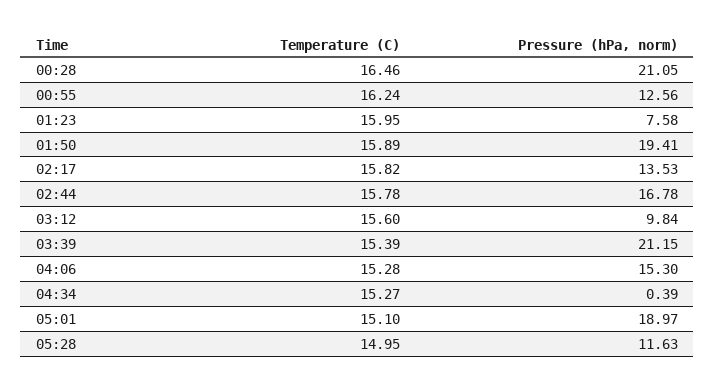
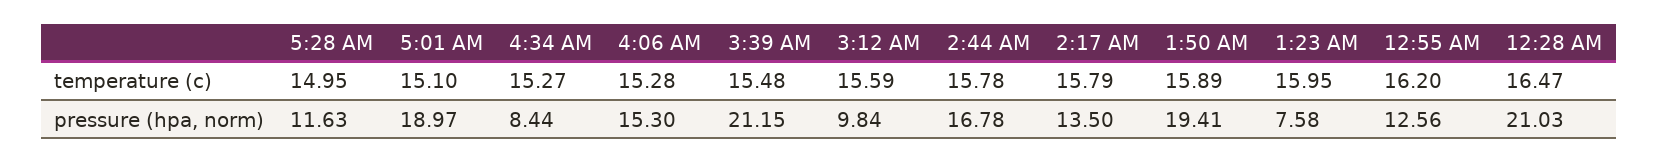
  {
    "Temperature (C)": {
-     "00:28": 16.46,
+     "00:28": 16.47,
-     "00:55": 16.24,
+     "00:55": 16.2,
      "01:23": 15.95,
      "01:50": 15.89,
-     "02:17": 15.82,
+     "02:17": 15.79,
      "02:44": 15.78,
-     "03:12": 15.6,
+     "03:12": 15.59,
-     "03:39": 15.39,
+     "03:39": 15.48,
      "04:06": 15.28,
      "04:34": 15.27,
      "05:01": 15.1,
      "05:28": 14.95
    },
    "Pressure (hPa, norm)": {
-     "00:28": 21.05,
+     "00:28": 21.03,
      "00:55": 12.56,
      "01:23": 7.58,
      "01:50": 19.41,
-     "02:17": 13.53,
+     "02:17": 13.5,
      "02:44": 16.78,
      "03:12": 9.84,
      "03:39": 21.15,
      "04:06": 15.3,
-     "04:34": 0.39,
+     "04:34": 8.44,
      "05:01": 18.97,
      "05:28": 11.63
    }
  }

